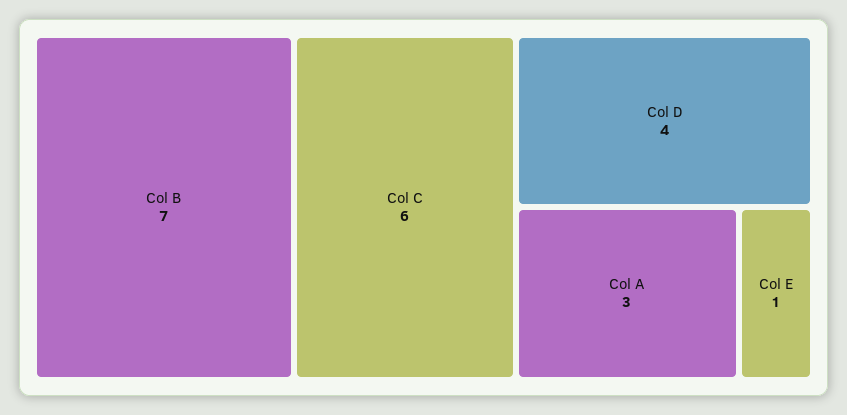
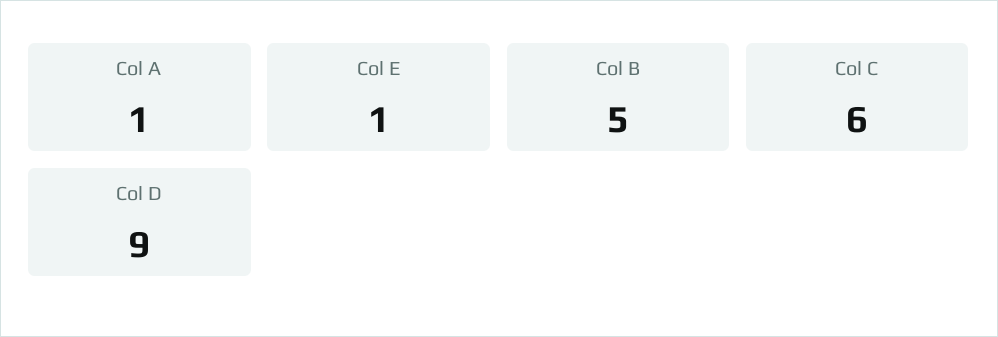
  {
-   "Col B": 7,
+   "Col B": 5,
    "Col C": 6,
-   "Col D": 4,
+   "Col D": 9,
-   "Col A": 3,
+   "Col A": 1,
    "Col E": 1
  }

